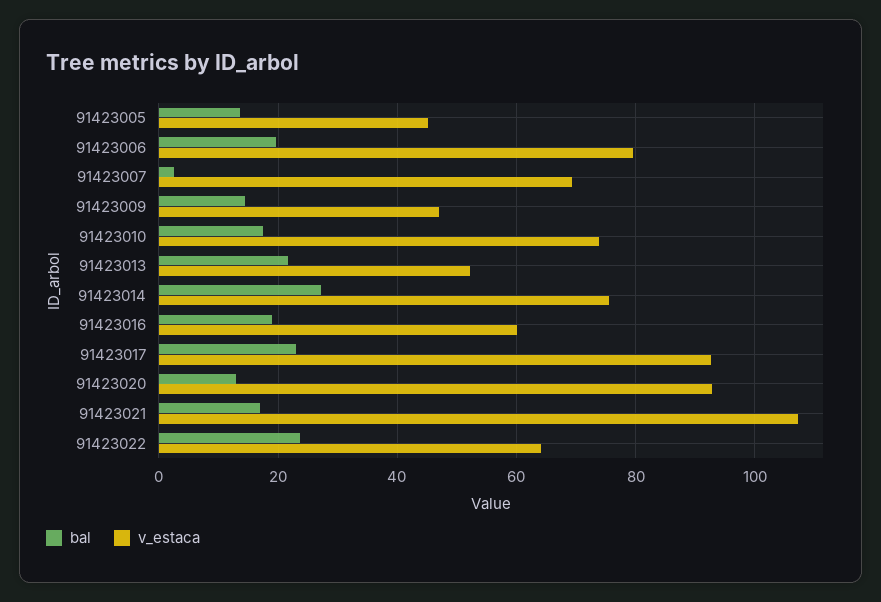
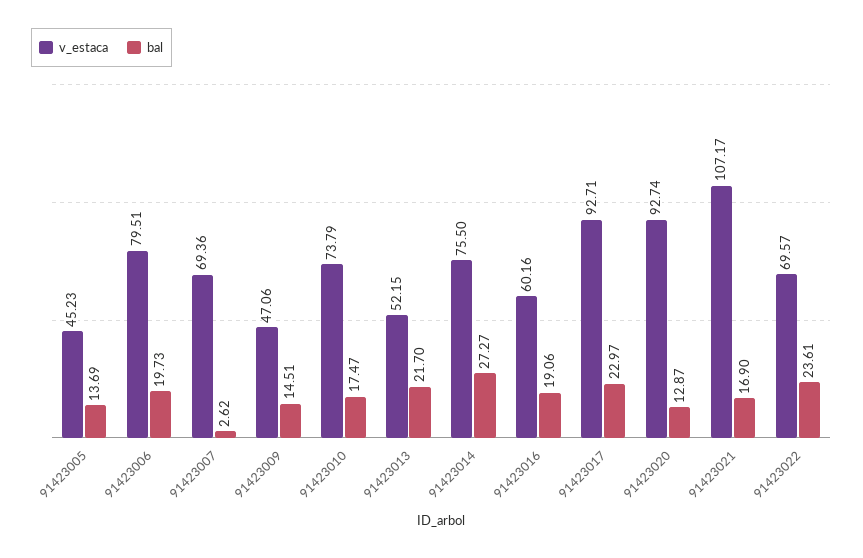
  {
    "bal": {
      "91423005": 13.69,
      "91423006": 19.73,
      "91423007": 2.62,
      "91423009": 14.51,
      "91423010": 17.47,
      "91423013": 21.7,
      "91423014": 27.27,
      "91423016": 19.06,
      "91423017": 22.97,
      "91423020": 12.87,
      "91423021": 16.9,
      "91423022": 23.61
    },
    "v_estaca": {
      "91423005": 45.23,
      "91423006": 79.51,
      "91423007": 69.36,
      "91423009": 47.06,
      "91423010": 73.79,
      "91423013": 52.15,
      "91423014": 75.5,
      "91423016": 60.16,
      "91423017": 92.71,
      "91423020": 92.74,
      "91423021": 107.17,
-     "91423022": 64
+     "91423022": 69.57
    }
  }

